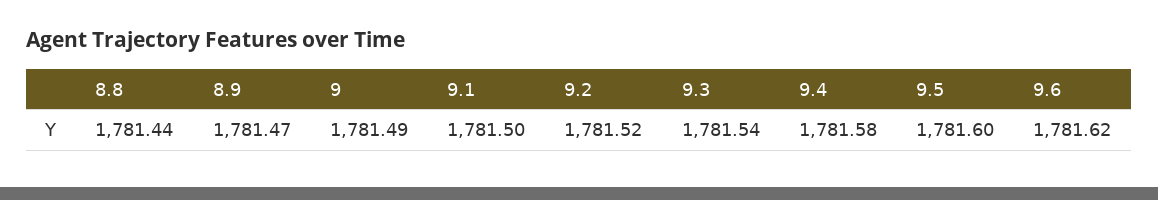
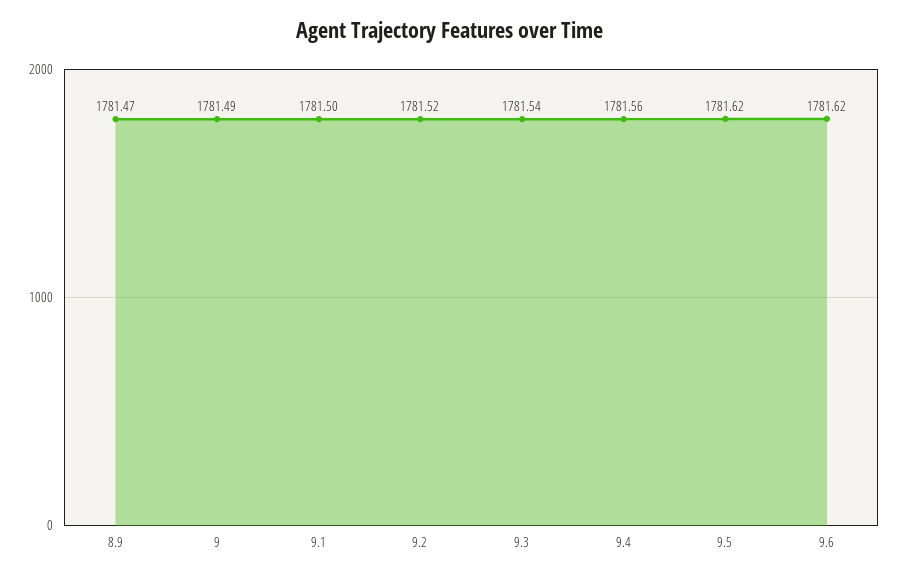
  {
-   "8.8": 1781.44,
    "8.9": 1781.47,
    "9": 1781.49,
    "9.1": 1781.5,
    "9.2": 1781.52,
    "9.3": 1781.54,
-   "9.4": 1781.58,
+   "9.4": 1781.56,
-   "9.5": 1781.6,
+   "9.5": 1781.62,
    "9.6": 1781.62
  }

